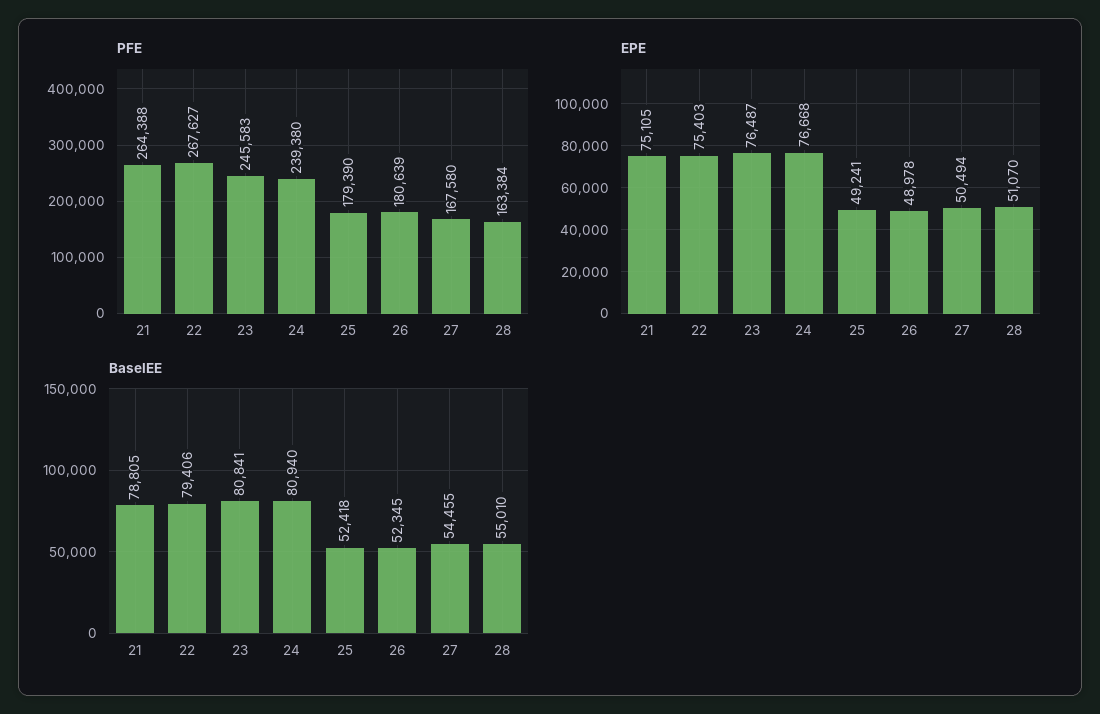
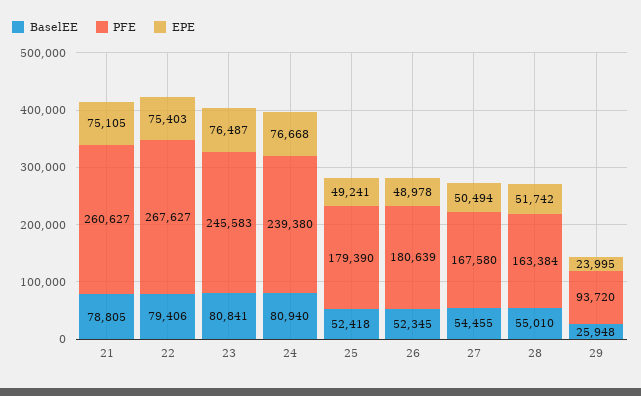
  {
    "PFE": {
-     "21": 264388,
+     "21": 260627,
      "22": 267627,
      "23": 245583,
      "24": 239380,
      "25": 179390,
      "26": 180639,
      "27": 167580,
-     "28": 163384
+     "28": 163384,
+     "29": 93720
    },
    "EPE": {
      "21": 75105,
      "22": 75403,
      "23": 76487,
      "24": 76668,
      "25": 49241,
      "26": 48978,
      "27": 50494,
-     "28": 51070
+     "28": 51742,
+     "29": 23995
    },
    "BaselEE": {
      "21": 78805,
      "22": 79406,
      "23": 80841,
      "24": 80940,
      "25": 52418,
      "26": 52345,
      "27": 54455,
-     "28": 55010
+     "28": 55010,
+     "29": 25948
    }
  }

